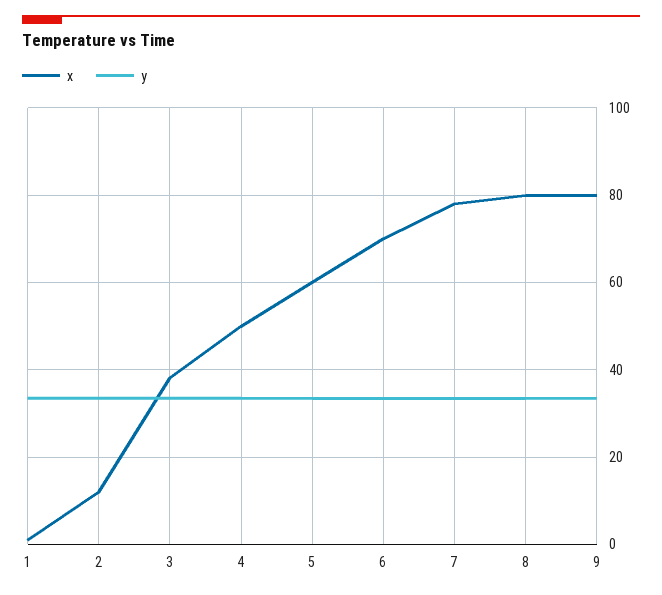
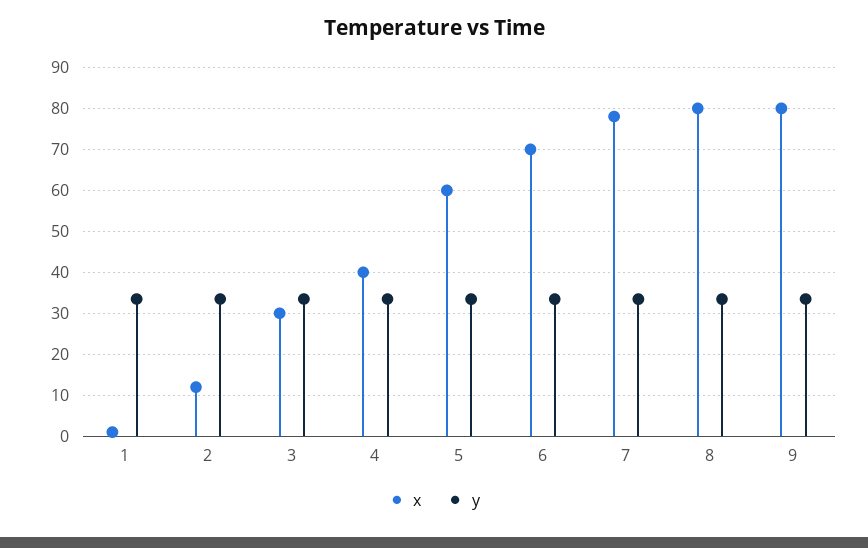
  {
    "x": {
      "1": 2,
      "2": 12,
-     "3": 38,
+     "3": 30,
-     "4": 50,
+     "4": 40,
      "5": 60,
      "6": 70,
      "7": 78,
      "8": 80,
      "9": 80
    },
    "y": {
      "1": 34,
      "2": 34,
      "3": 34,
      "4": 34,
      "5": 34,
      "6": 34,
      "7": 34,
      "8": 34,
      "9": 34
    }
  }

